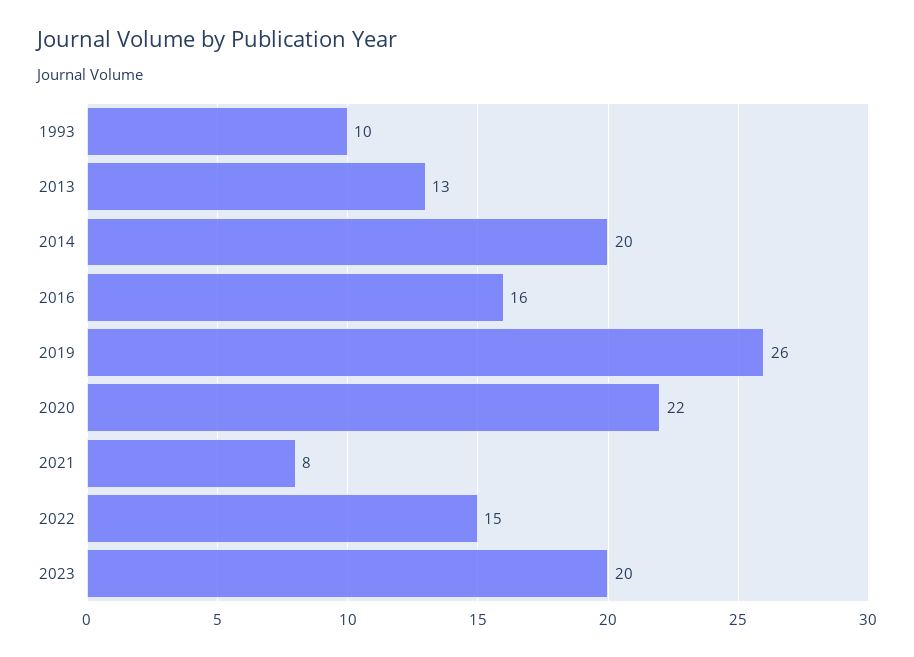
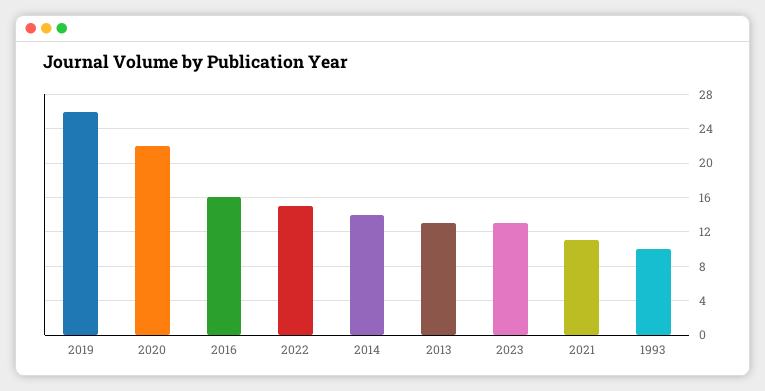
  {
    "1993": 10,
    "2013": 13,
-   "2014": 20,
+   "2014": 14,
    "2016": 16,
    "2019": 26,
    "2020": 22,
-   "2021": 8,
+   "2021": 11,
    "2022": 15,
-   "2023": 20
+   "2023": 13
  }

